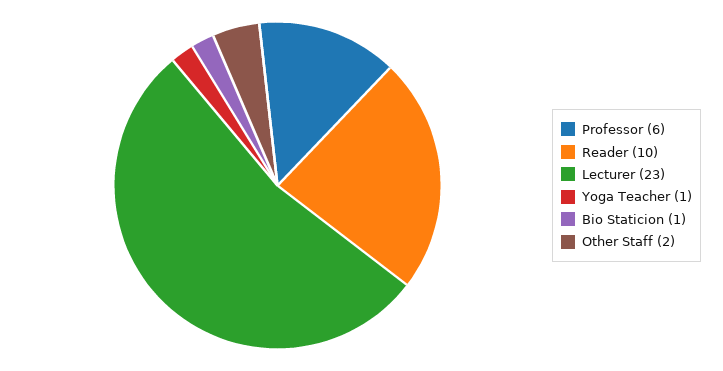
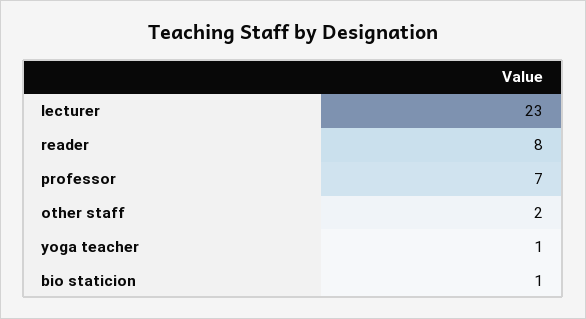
  {
-   "Professor": 6,
+   "Professor": 7,
-   "Reader": 10,
+   "Reader": 8,
    "Lecturer": 23,
    "Yoga Teacher": 1,
    "Bio Staticion": 1,
    "Other Staff": 2
  }

